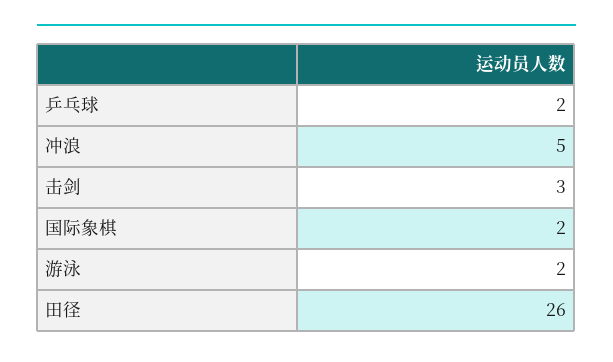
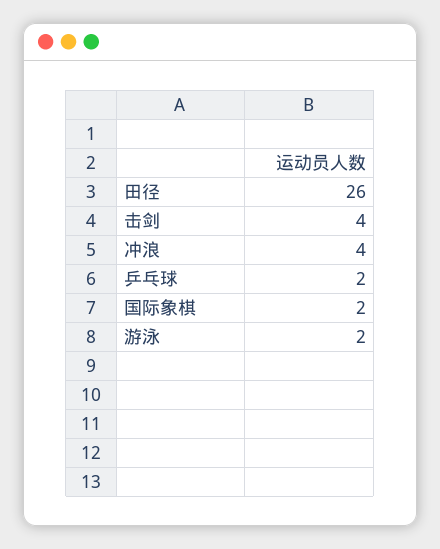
  {
    "乒乓球": 2,
-   "冲浪": 5,
+   "冲浪": 4,
-   "击剑": 3,
+   "击剑": 4,
    "国际象棋": 2,
    "游泳": 2,
    "田径": 26
  }

